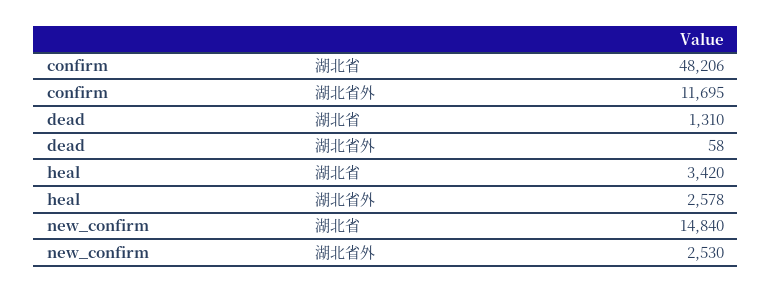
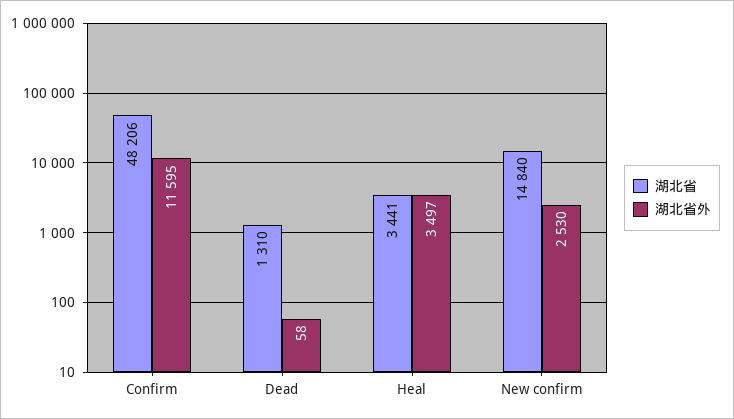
  {
    "湖北省": {
      "confirm": 48206,
      "dead": 1310,
-     "heal": 3420,
+     "heal": 3441,
      "new_confirm": 14840
    },
    "湖北省外": {
-     "confirm": 11695,
+     "confirm": 11595,
      "dead": 58,
-     "heal": 2578,
+     "heal": 3497,
      "new_confirm": 2530
    }
  }

